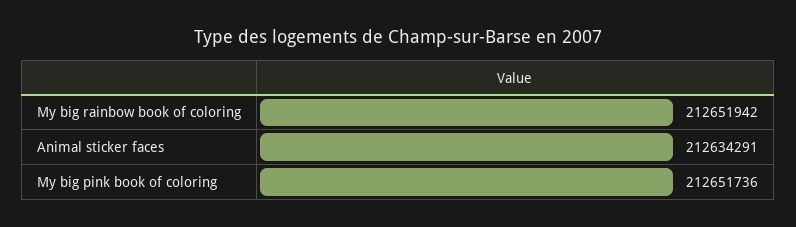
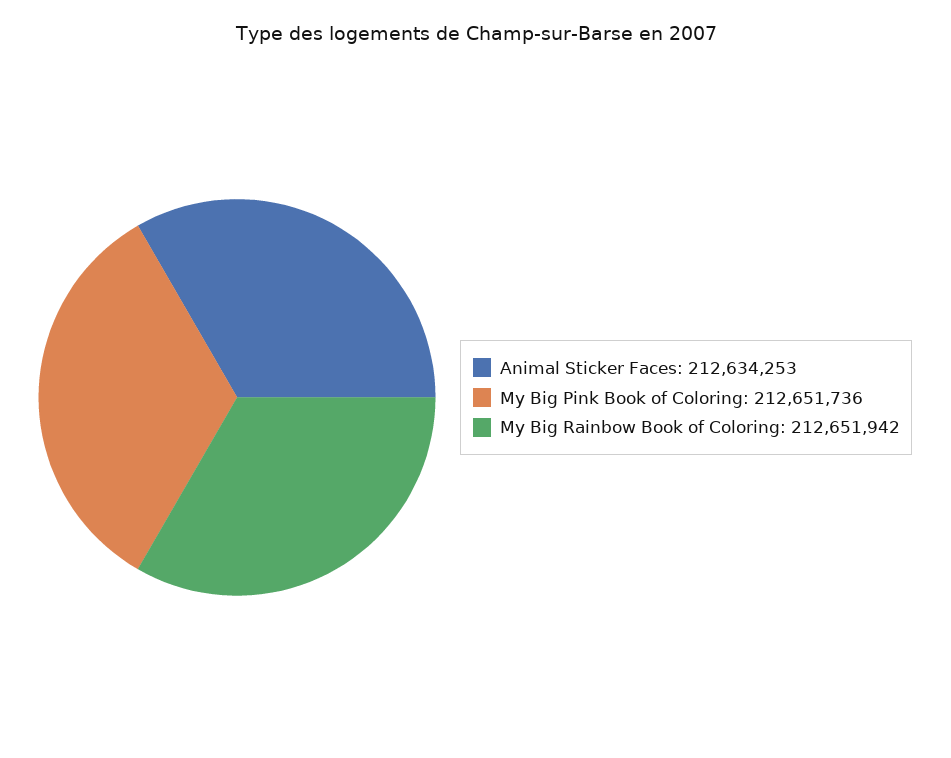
  {
    "My big rainbow book of coloring": 212651942,
-   "Animal sticker faces": 212634291,
+   "Animal sticker faces": 212634253,
    "My big pink book of coloring": 212651736
  }

